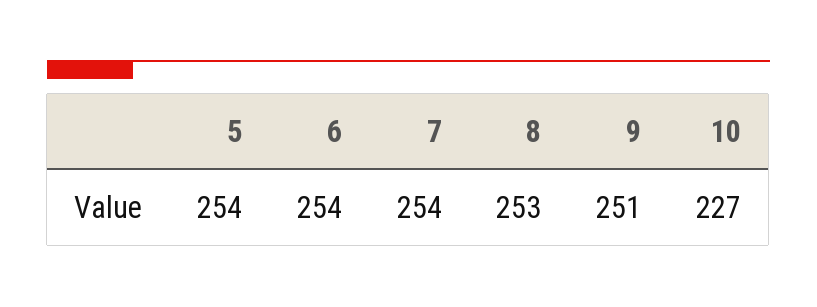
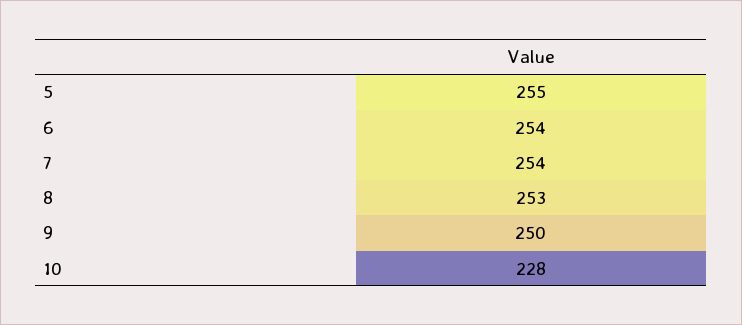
  {
-   "5": 254,
+   "5": 255,
    "6": 254,
    "7": 254,
    "8": 253,
-   "9": 251,
+   "9": 250,
-   "10": 227
+   "10": 228
  }

